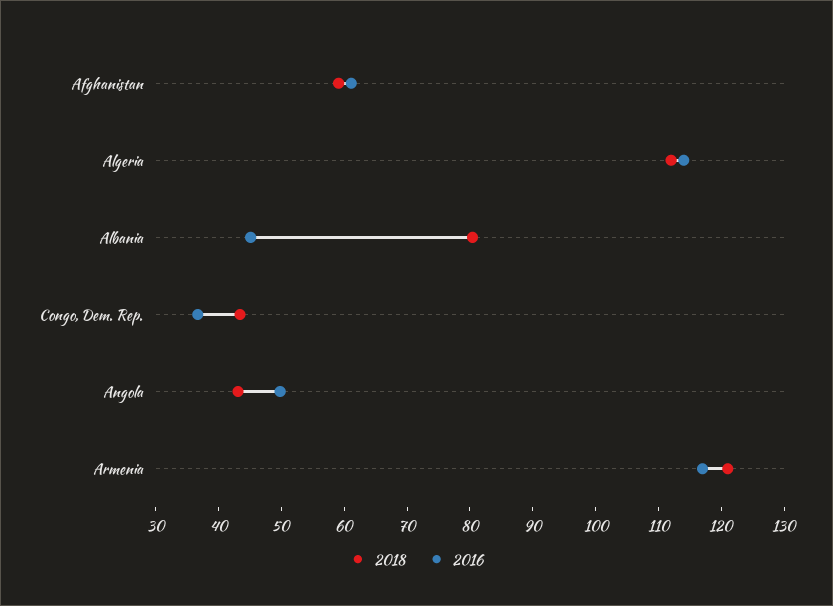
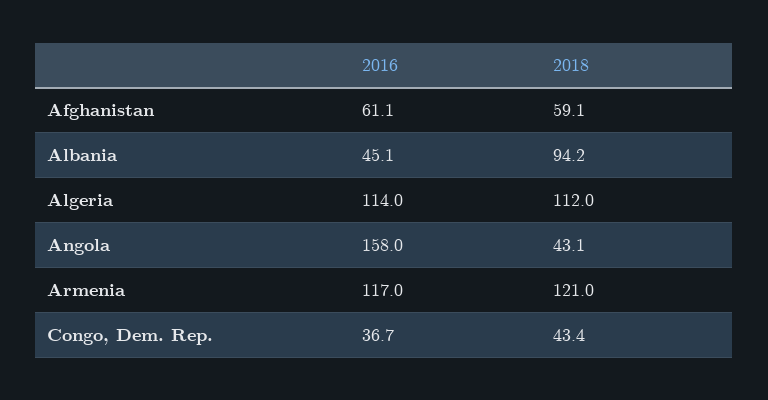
  {
    "2018": {
      "Afghanistan": 59.1,
      "Algeria": 112,
-     "Albania": 80,
+     "Albania": 94.2,
      "Congo, Dem. Rep.": 43.4,
      "Angola": 43.1,
      "Armenia": 121
    },
    "2016": {
      "Afghanistan": 61.1,
      "Algeria": 114,
      "Albania": 45.1,
      "Congo, Dem. Rep.": 36.7,
-     "Angola": 50,
+     "Angola": 158,
      "Armenia": 117
    }
  }

